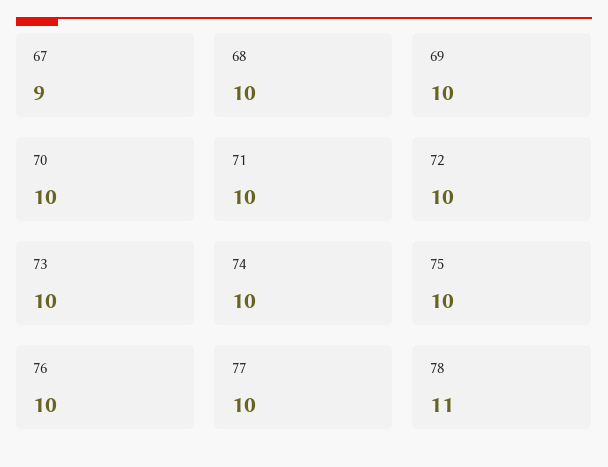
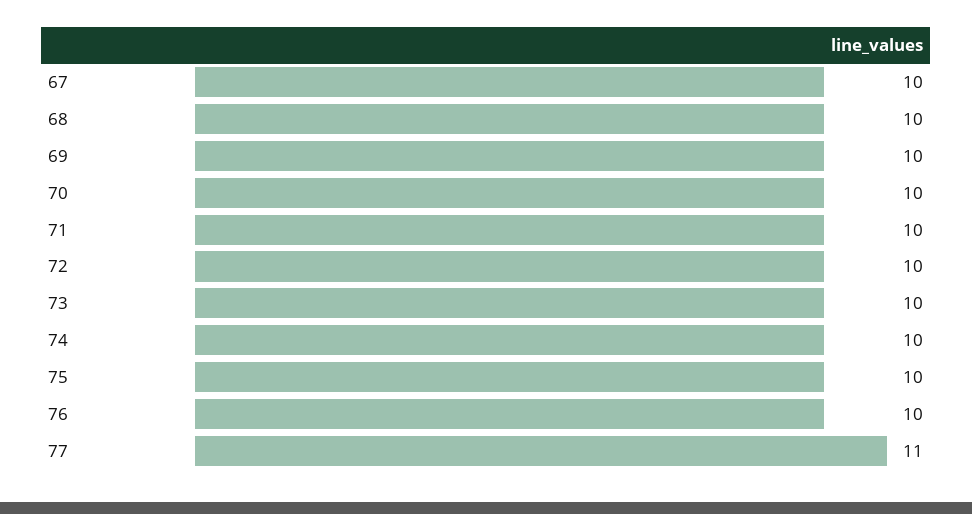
  {
-   "67": 9,
+   "67": 10,
    "68": 10,
    "69": 10,
    "70": 10,
    "71": 10,
    "72": 10,
    "73": 10,
    "74": 10,
    "75": 10,
    "76": 10,
-   "77": 10,
+   "77": 11
-   "78": 11
  }

